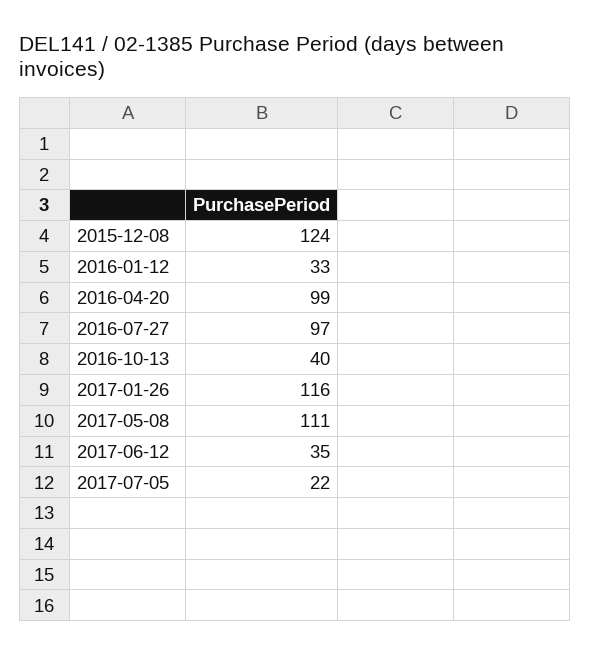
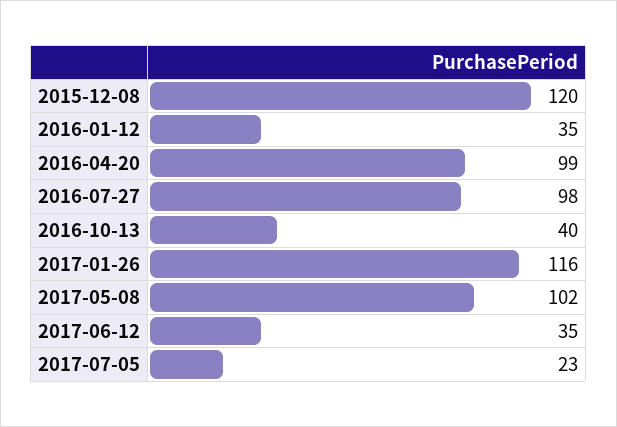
  {
-   "2015-12-08": 124,
+   "2015-12-08": 120,
-   "2016-01-12": 33,
+   "2016-01-12": 35,
    "2016-04-20": 99,
-   "2016-07-27": 97,
+   "2016-07-27": 98,
    "2016-10-13": 40,
    "2017-01-26": 116,
-   "2017-05-08": 111,
+   "2017-05-08": 102,
    "2017-06-12": 35,
-   "2017-07-05": 22
+   "2017-07-05": 23
  }

